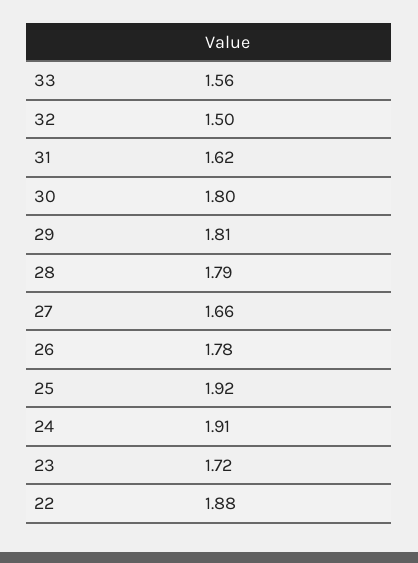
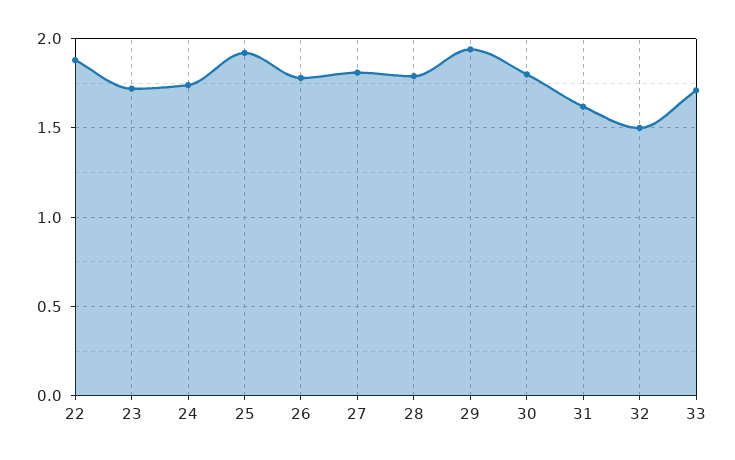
  {
-   "33": 1.56,
+   "33": 1.7,
    "32": 1.5,
    "31": 1.62,
    "30": 1.8,
-   "29": 1.81,
+   "29": 1.95,
    "28": 1.79,
-   "27": 1.66,
+   "27": 1.8,
    "26": 1.78,
    "25": 1.92,
-   "24": 1.91,
+   "24": 1.75,
    "23": 1.72,
    "22": 1.88
  }

